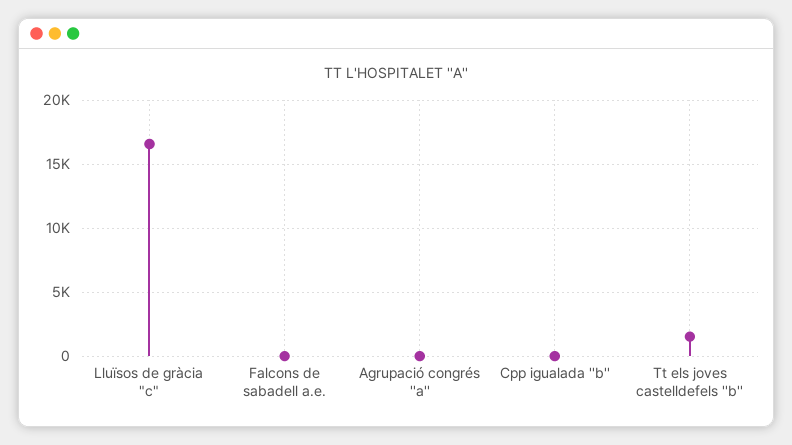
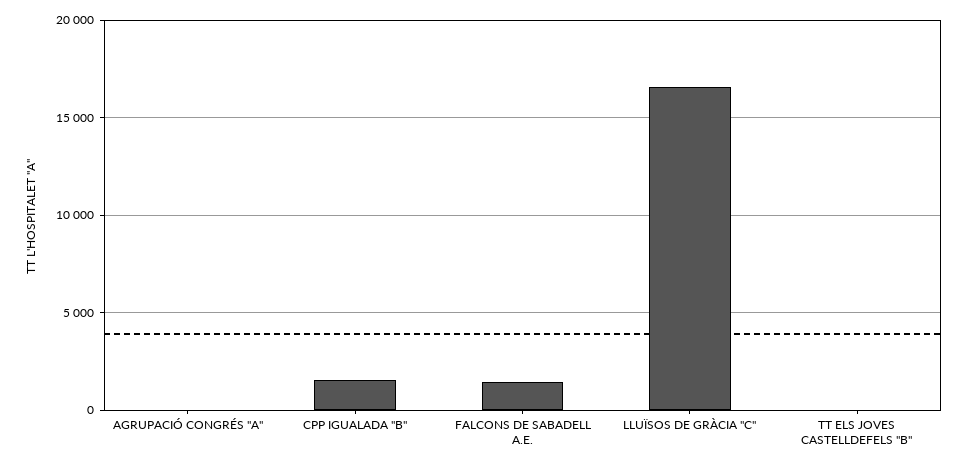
  {
    "Lluïsos de gràcia \"c\"": 16500,
-   "Falcons de sabadell a.e.": 0,
+   "Falcons de sabadell a.e.": 1500,
    "Agrupació congrés ''a''": 0,
-   "Cpp igualada ''b''": 0,
+   "Cpp igualada ''b''": 1500,
-   "Tt els joves castelldefels ''b''": 1500
+   "Tt els joves castelldefels ''b''": 0
  }

